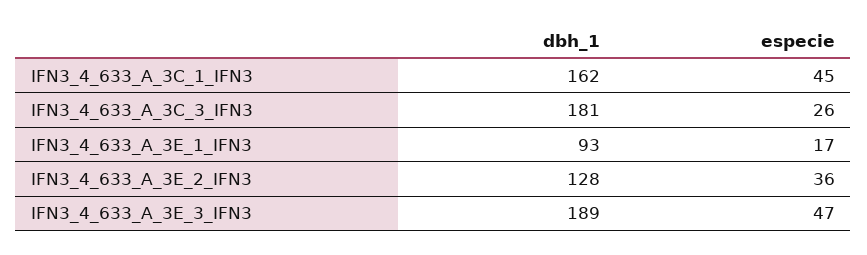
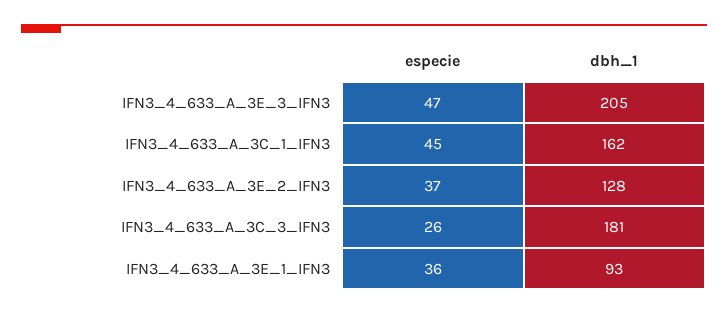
  {
    "dbh_1": {
      "IFN3_4_633_A_3C_1_IFN3": 162,
      "IFN3_4_633_A_3C_3_IFN3": 181,
      "IFN3_4_633_A_3E_1_IFN3": 93,
      "IFN3_4_633_A_3E_2_IFN3": 128,
-     "IFN3_4_633_A_3E_3_IFN3": 189
+     "IFN3_4_633_A_3E_3_IFN3": 205
    },
    "especie": {
      "IFN3_4_633_A_3C_1_IFN3": 45,
      "IFN3_4_633_A_3C_3_IFN3": 26,
-     "IFN3_4_633_A_3E_1_IFN3": 17,
+     "IFN3_4_633_A_3E_1_IFN3": 36,
-     "IFN3_4_633_A_3E_2_IFN3": 36,
+     "IFN3_4_633_A_3E_2_IFN3": 37,
      "IFN3_4_633_A_3E_3_IFN3": 47
    }
  }

